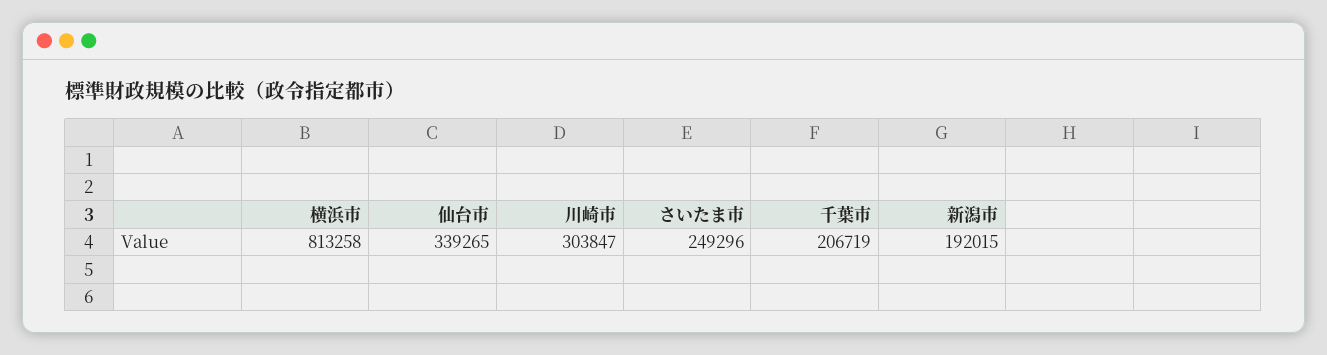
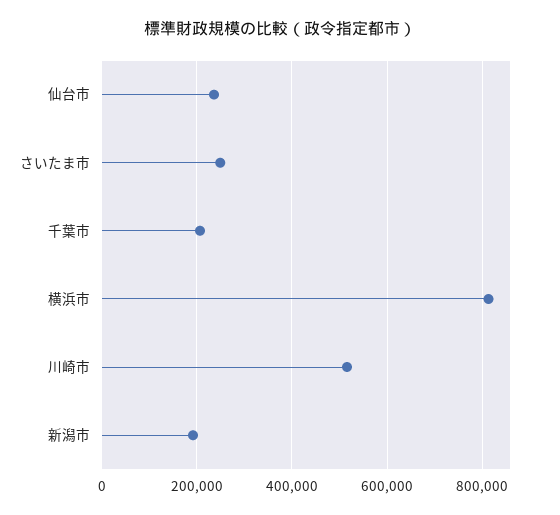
  {
    "横浜市": 813258,
-   "仙台市": 339265,
+   "仙台市": 240000,
-   "川崎市": 303847,
+   "川崎市": 520000,
    "さいたま市": 249296,
    "千葉市": 206719,
    "新潟市": 192015
  }

